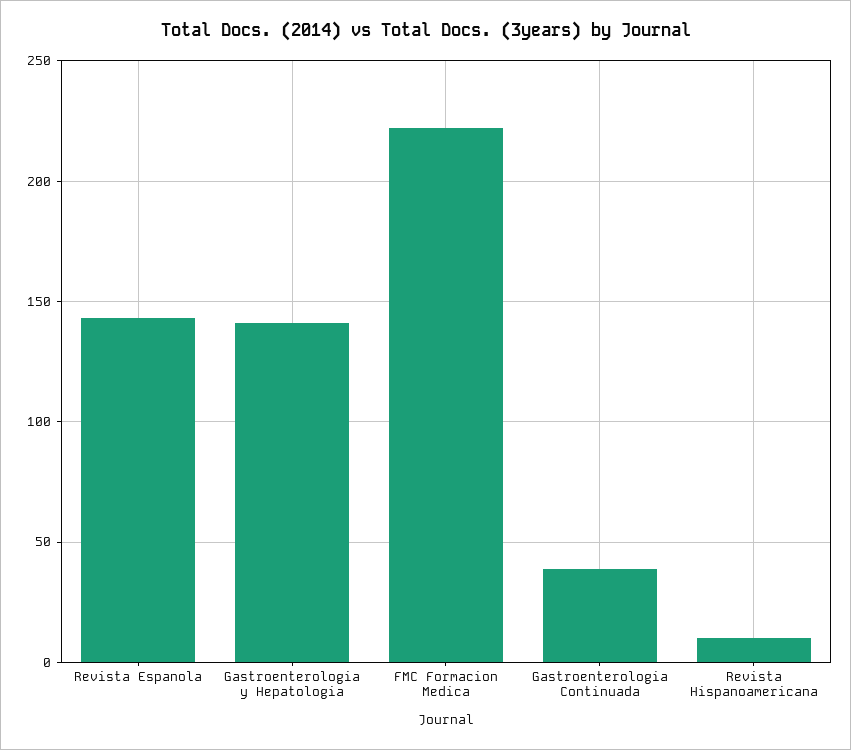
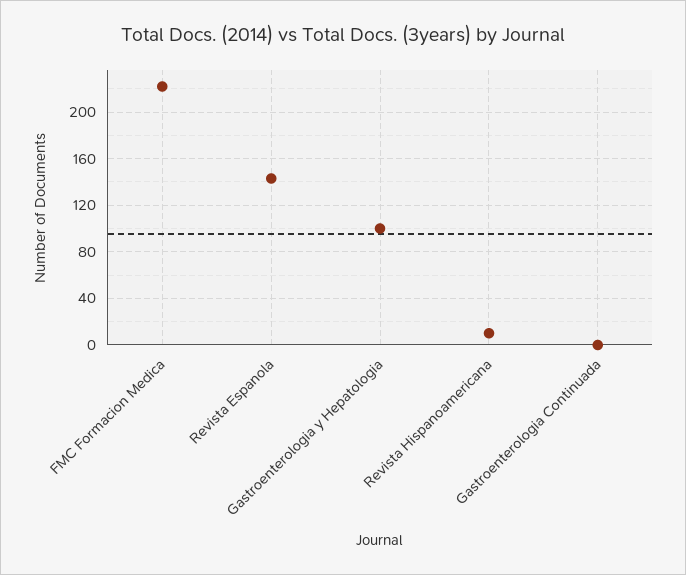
  {
    "Revista Espanola": 145,
-   "Gastroenterologia y Hepatologia": 140,
+   "Gastroenterologia y Hepatologia": 100,
    "FMC Formacion Medica": 220,
-   "Gastroenterologia Continuada": 40,
+   "Gastroenterologia Continuada": 0,
    "Revista Hispanoamericana": 10
  }

